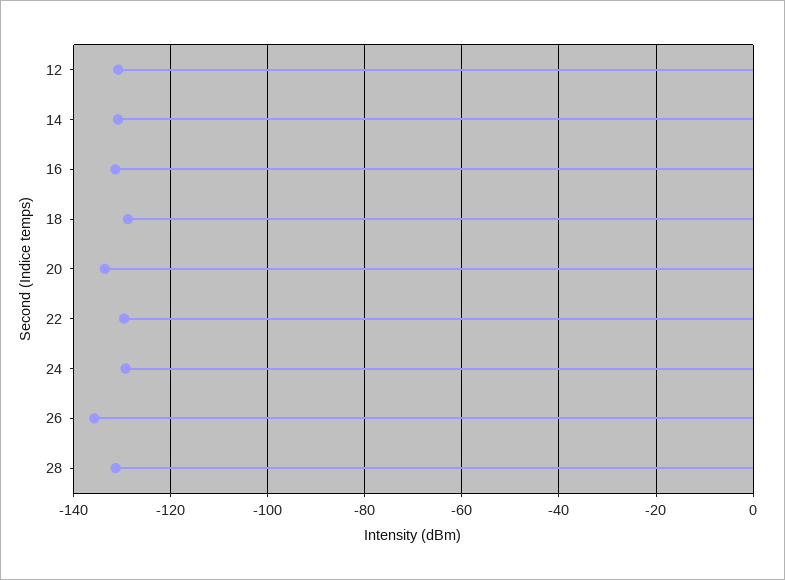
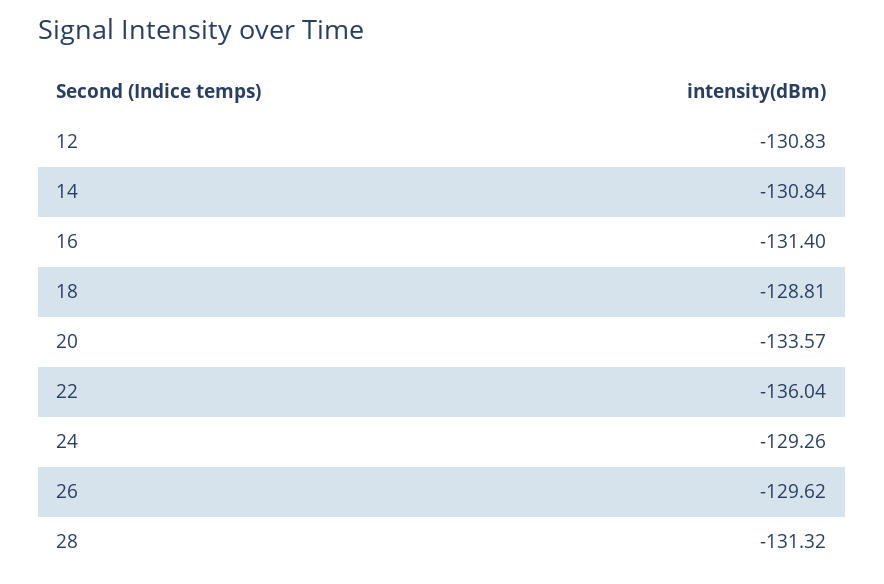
  {
    "12": -130.83,
    "14": -130.84,
    "16": -131.4,
    "18": -128.81,
    "20": -133.57,
-   "22": -130,
+   "22": -136.04,
    "24": -129.26,
-   "26": -136,
+   "26": -129.62,
    "28": -131.32
  }

